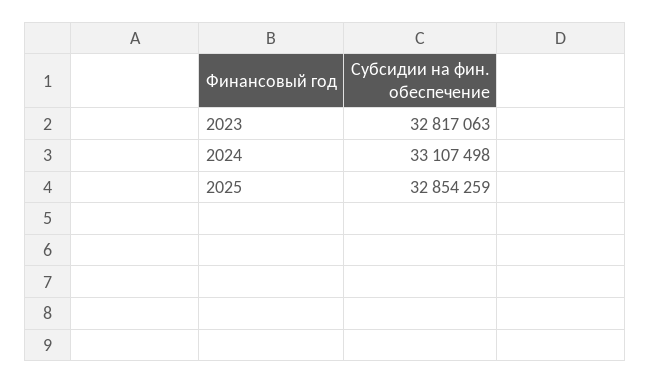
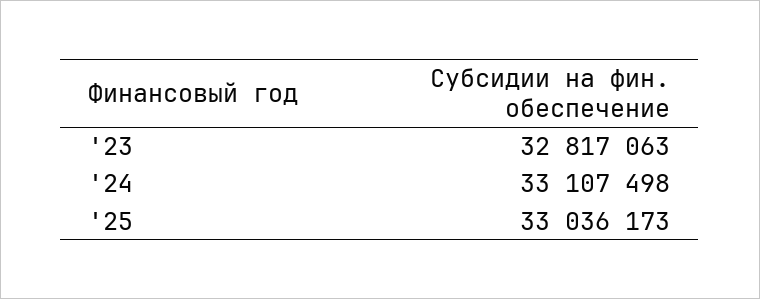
  {
    "2023": 32817063,
    "2024": 33107498,
-   "2025": 32854259
+   "2025": 33036173
  }

